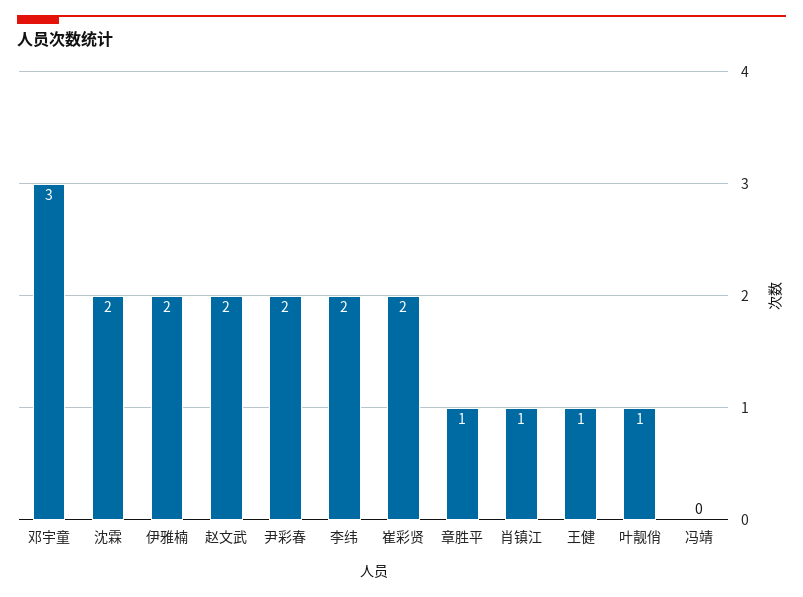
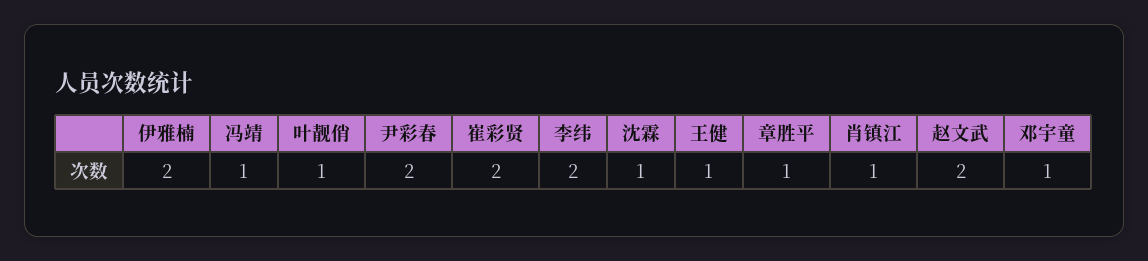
  {
-   "邓宇童": 3,
+   "邓宇童": 1,
-   "沈霖": 2,
+   "沈霖": 1,
    "伊雅楠": 2,
    "赵文武": 2,
    "尹彩春": 2,
    "李纬": 2,
    "崔彩贤": 2,
    "章胜平": 1,
    "肖镇江": 1,
    "王健": 1,
    "叶靓俏": 1,
-   "冯靖": 0
+   "冯靖": 1
  }

